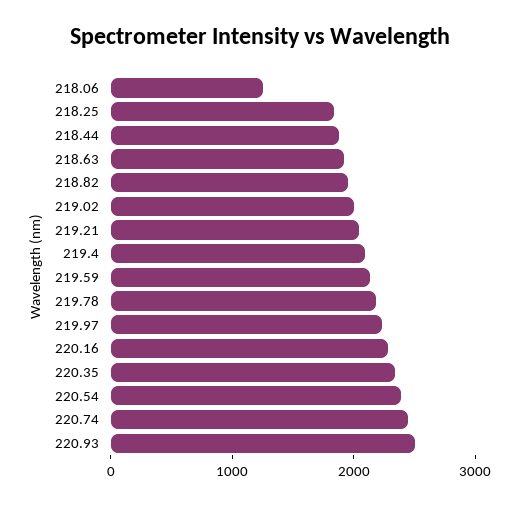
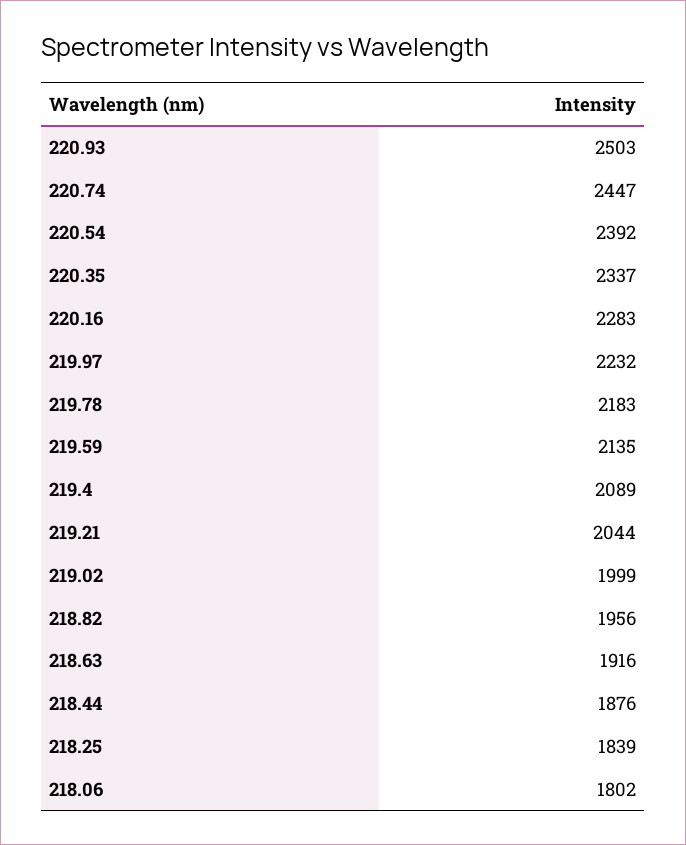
  {
-   "218.06": 1200,
+   "218.06": 1802,
    "218.25": 1839,
    "218.44": 1876,
    "218.63": 1916,
    "218.82": 1956,
    "219.02": 1999,
    "219.21": 2044,
    "219.4": 2089,
    "219.59": 2135,
    "219.78": 2183,
    "219.97": 2232,
    "220.16": 2283,
    "220.35": 2337,
    "220.54": 2392,
    "220.74": 2447,
    "220.93": 2503
  }

